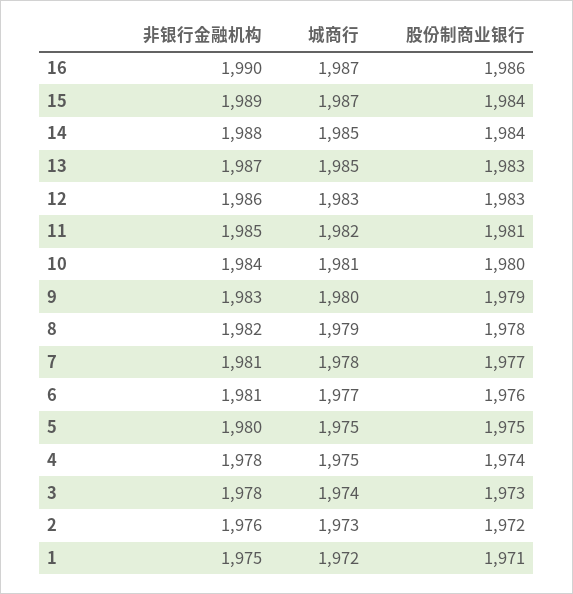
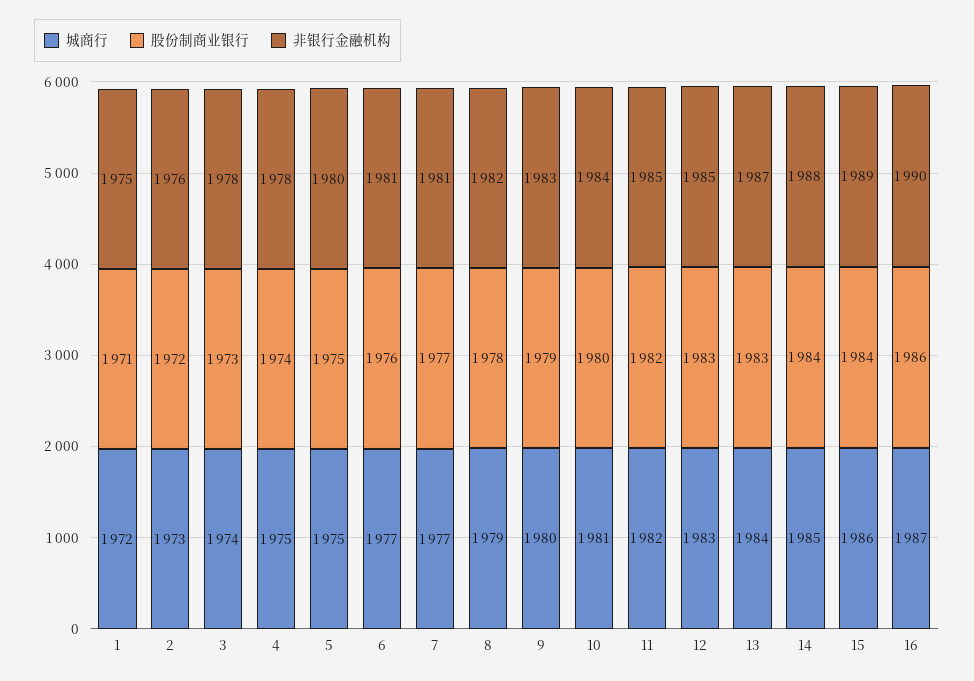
  {
    "非银行金融机构": {
      "16": 1990,
      "15": 1989,
      "14": 1988,
      "13": 1987,
-     "12": 1986,
+     "12": 1985,
      "11": 1985,
      "10": 1984,
      "9": 1983,
      "8": 1982,
      "7": 1981,
      "6": 1981,
      "5": 1980,
      "4": 1978,
      "3": 1978,
      "2": 1976,
      "1": 1975
    },
    "城商行": {
      "16": 1987,
-     "15": 1987,
+     "15": 1986,
      "14": 1985,
-     "13": 1985,
+     "13": 1984,
      "12": 1983,
      "11": 1982,
      "10": 1981,
      "9": 1980,
      "8": 1979,
-     "7": 1978,
+     "7": 1977,
      "6": 1977,
      "5": 1975,
      "4": 1975,
      "3": 1974,
      "2": 1973,
      "1": 1972
    },
    "股份制商业银行": {
      "16": 1986,
      "15": 1984,
      "14": 1984,
      "13": 1983,
      "12": 1983,
-     "11": 1981,
+     "11": 1982,
      "10": 1980,
      "9": 1979,
      "8": 1978,
      "7": 1977,
      "6": 1976,
      "5": 1975,
      "4": 1974,
      "3": 1973,
      "2": 1972,
      "1": 1971
    }
  }

